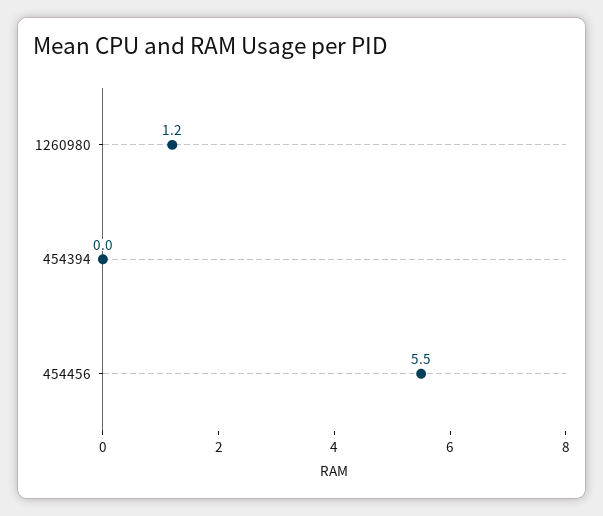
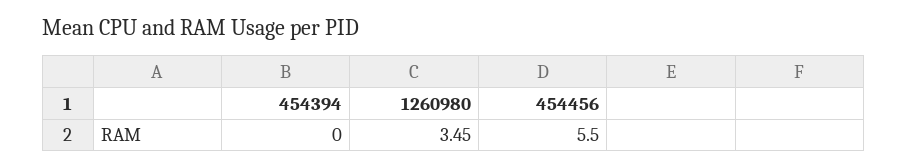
  {
-   "1260980": 1.2,
+   "1260980": 3.45,
    "454394": 0,
    "454456": 5.5
  }

